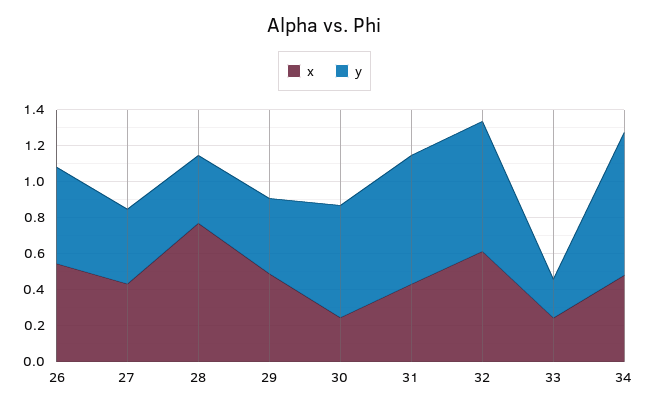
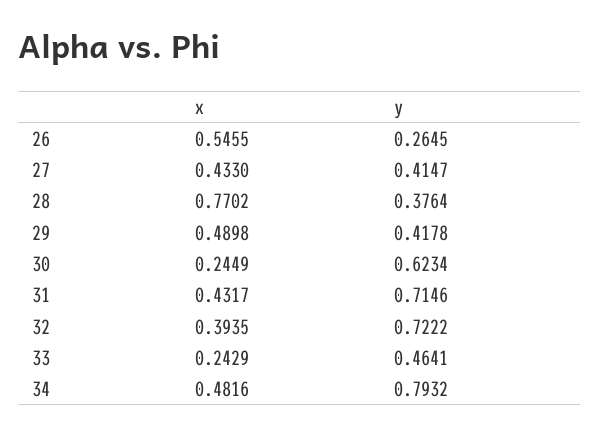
  {
    "x": {
      "26": 0.5455,
      "27": 0.433,
      "28": 0.7702,
      "29": 0.4898,
      "30": 0.2449,
      "31": 0.4317,
-     "32": 0.6,
+     "32": 0.3935,
      "33": 0.2429,
      "34": 0.4816
    },
    "y": {
-     "26": 0.55,
+     "26": 0.2645,
      "27": 0.4147,
      "28": 0.3764,
      "29": 0.4178,
      "30": 0.6234,
      "31": 0.7146,
      "32": 0.7222,
-     "33": 0.2,
+     "33": 0.4641,
      "34": 0.7932
    }
  }

